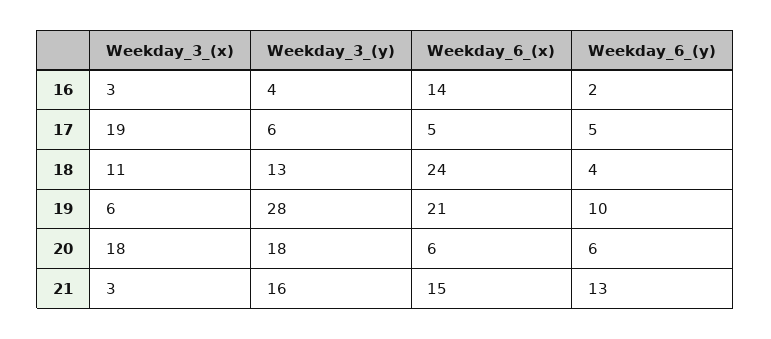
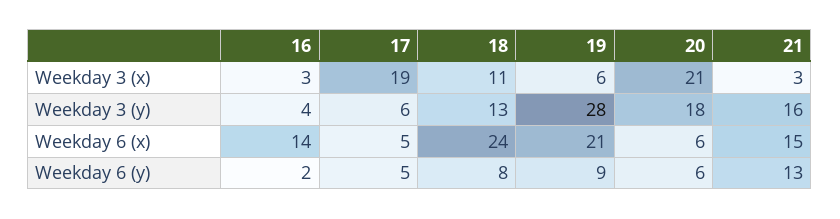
  {
    "Weekday_3_(x)": {
      "16": 3,
      "17": 19,
      "18": 11,
      "19": 6,
-     "20": 18,
+     "20": 21,
      "21": 3
    },
    "Weekday_3_(y)": {
      "16": 4,
      "17": 6,
      "18": 13,
      "19": 28,
      "20": 18,
      "21": 16
    },
    "Weekday_6_(x)": {
      "16": 14,
      "17": 5,
      "18": 24,
      "19": 21,
      "20": 6,
      "21": 15
    },
    "Weekday_6_(y)": {
      "16": 2,
      "17": 5,
-     "18": 4,
+     "18": 8,
-     "19": 10,
+     "19": 9,
      "20": 6,
      "21": 13
    }
  }

